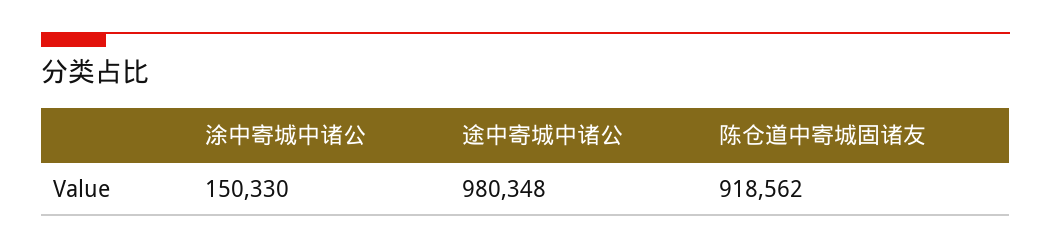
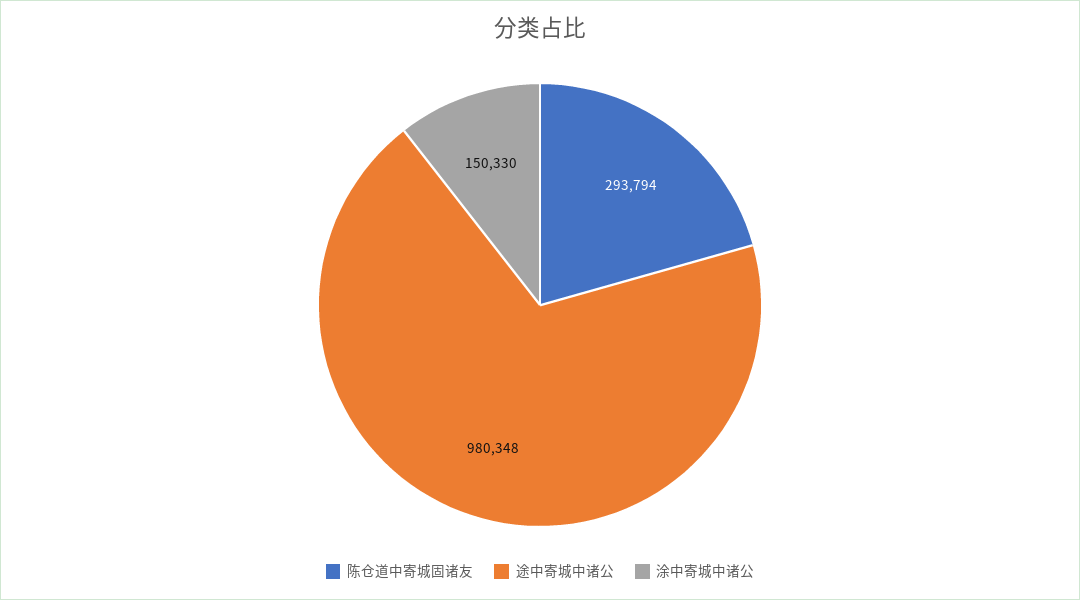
  {
    "涂中寄城中诸公": 150330,
    "途中寄城中诸公": 980348,
-   "陈仓道中寄城固诸友": 918562
+   "陈仓道中寄城固诸友": 293794
  }

